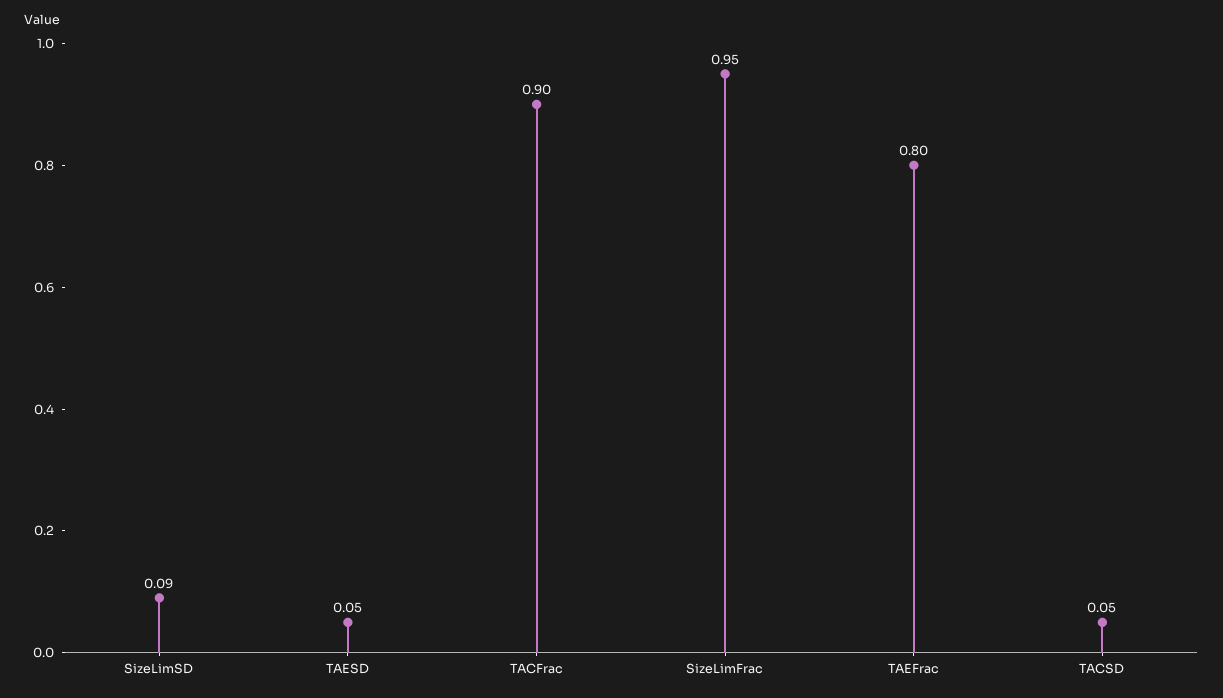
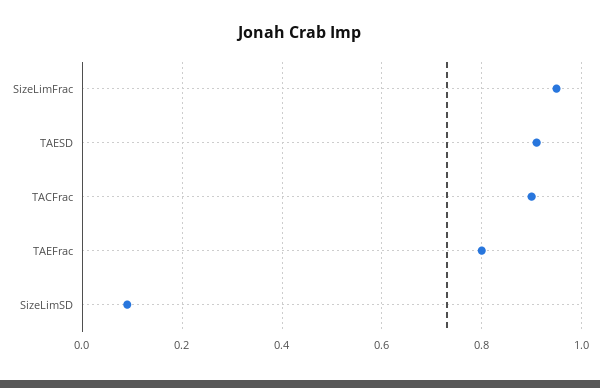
  {
    "SizeLimSD": 0.09,
-   "TAESD": 0.05,
+   "TAESD": 0.9,
    "TACFrac": 0.9,
    "SizeLimFrac": 0.95,
-   "TAEFrac": 0.8,
+   "TAEFrac": 0.8
-   "TACSD": 0.05
  }

